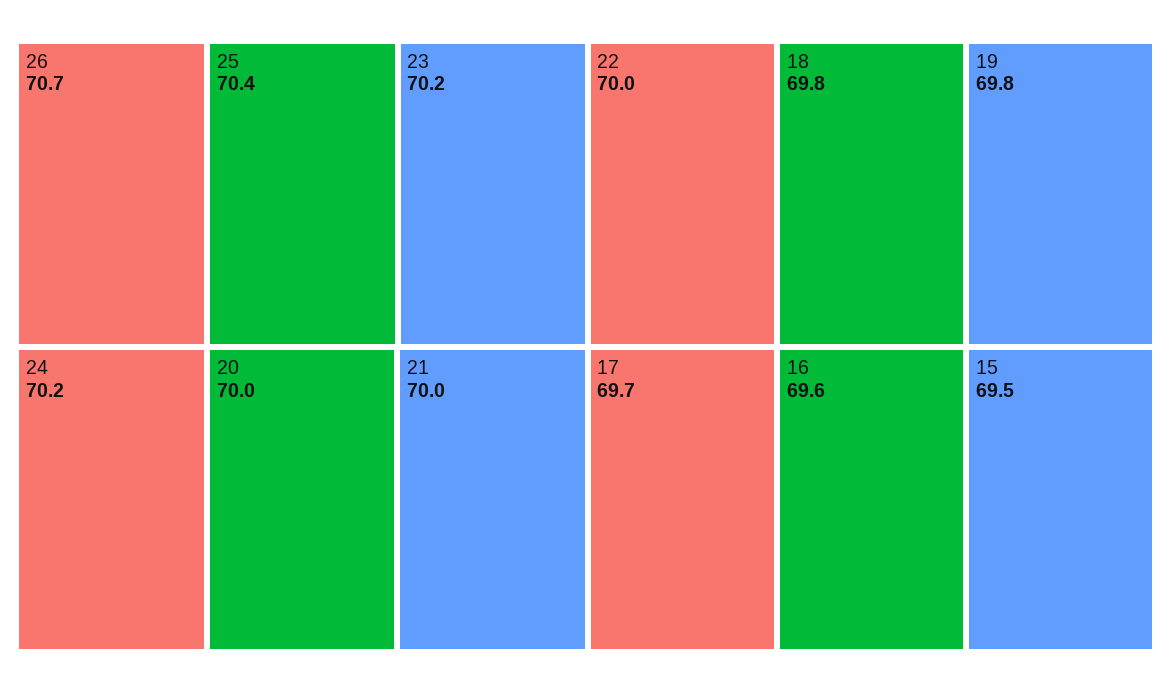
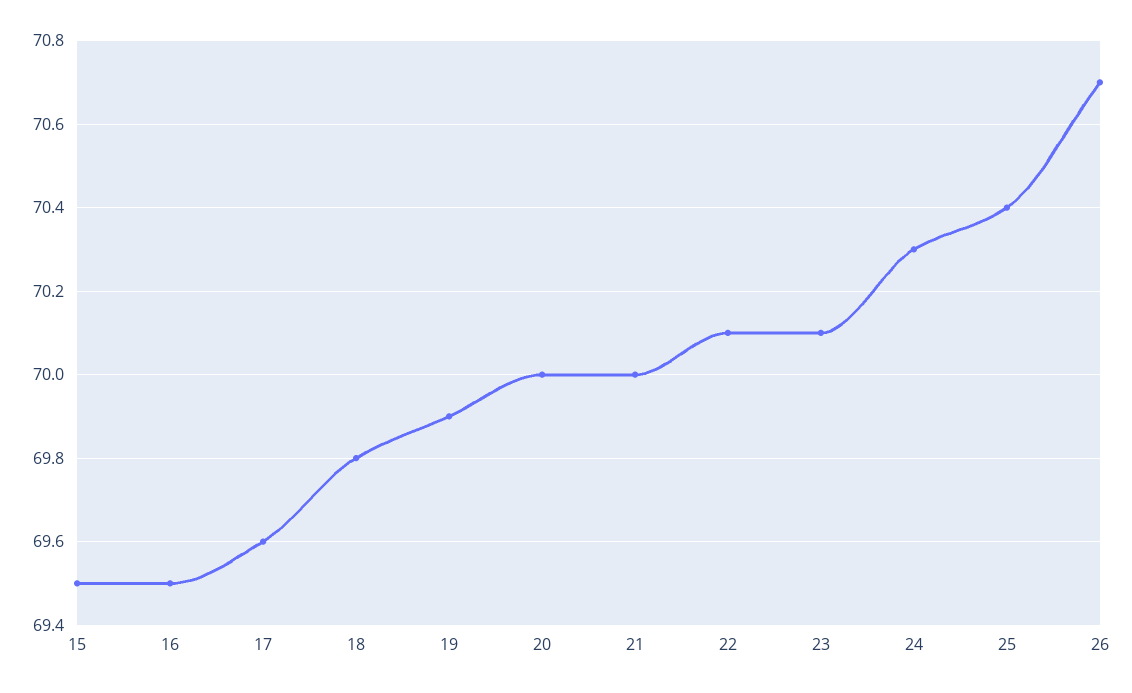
  {
    "26": 70.7,
    "25": 70.4,
-   "23": 70.2,
+   "23": 70.1,
-   "24": 70.2,
+   "24": 70.3,
    "20": 70,
    "21": 70,
-   "22": 70,
+   "22": 70.1,
    "18": 69.8,
-   "19": 69.8,
+   "19": 69.9,
-   "17": 69.7,
+   "17": 69.6,
-   "16": 69.6,
+   "16": 69.5,
    "15": 69.5
  }

